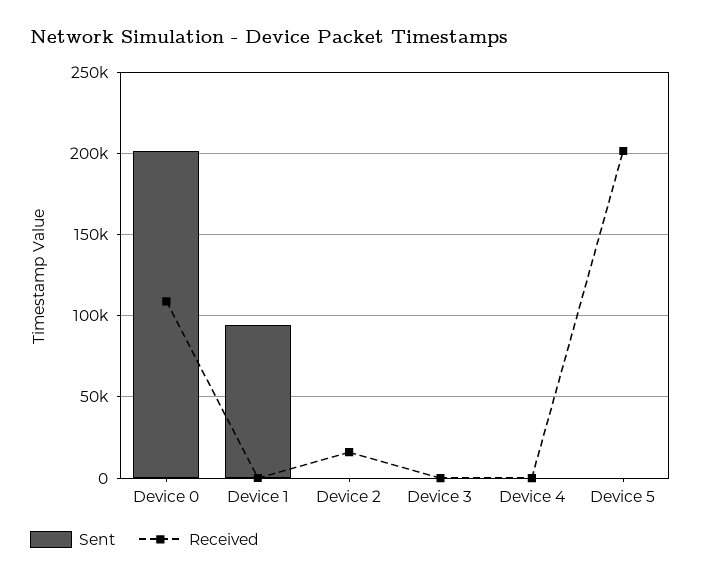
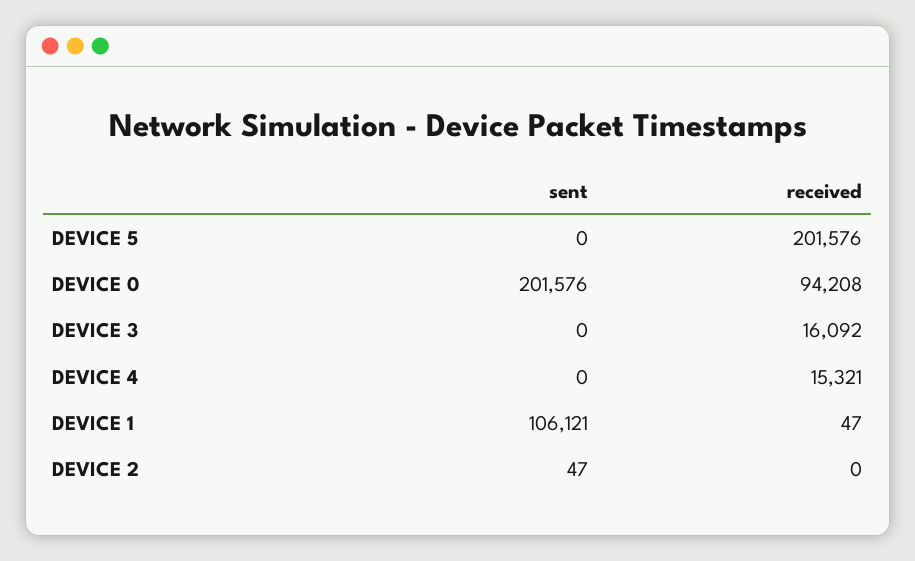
  {
    "Sent": {
      "Device 0": 201576,
-     "Device 1": 95000,
+     "Device 1": 106121,
      "Device 2": 47,
      "Device 3": 0,
      "Device 4": 0,
      "Device 5": 0
    },
    "Received": {
-     "Device 0": 110000,
+     "Device 0": 94208,
      "Device 1": 47,
-     "Device 2": 15000,
+     "Device 2": 0,
-     "Device 3": 0,
+     "Device 3": 16092,
-     "Device 4": 0,
+     "Device 4": 15321,
      "Device 5": 201576
    }
  }

